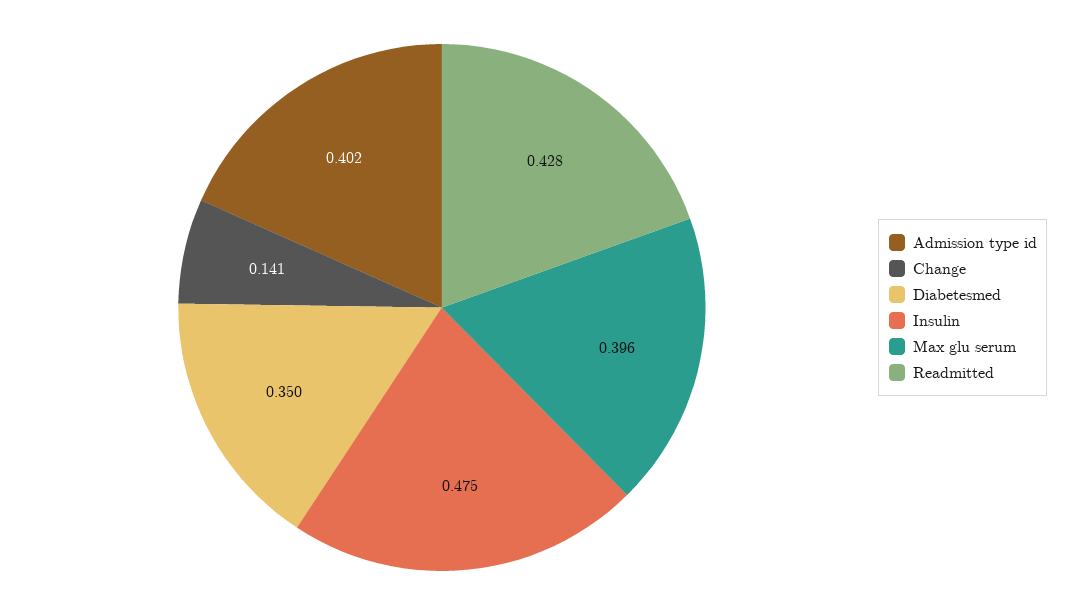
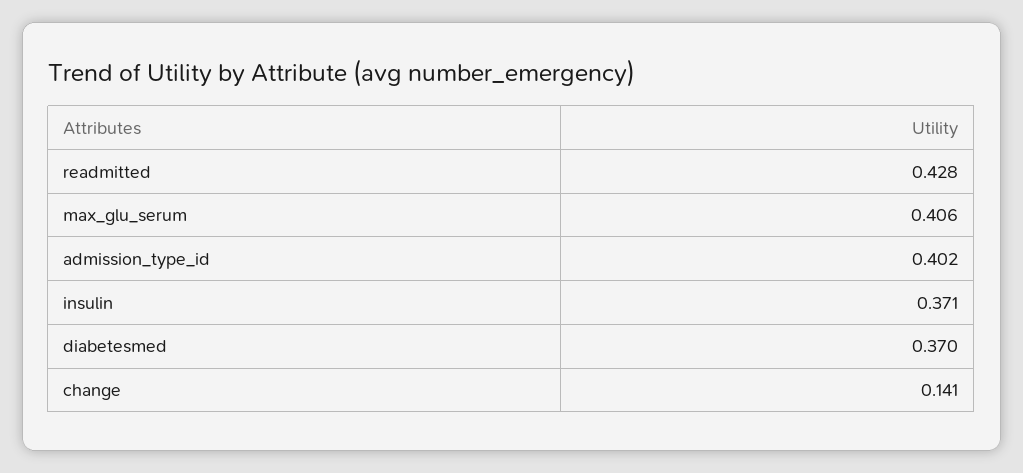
  {
    "Admission type id": 0.402,
    "Change": 0.141,
-   "Diabetesmed": 0.35,
+   "Diabetesmed": 0.37,
-   "Insulin": 0.475,
+   "Insulin": 0.371,
-   "Max glu serum": 0.396,
+   "Max glu serum": 0.406,
    "Readmitted": 0.428
  }

